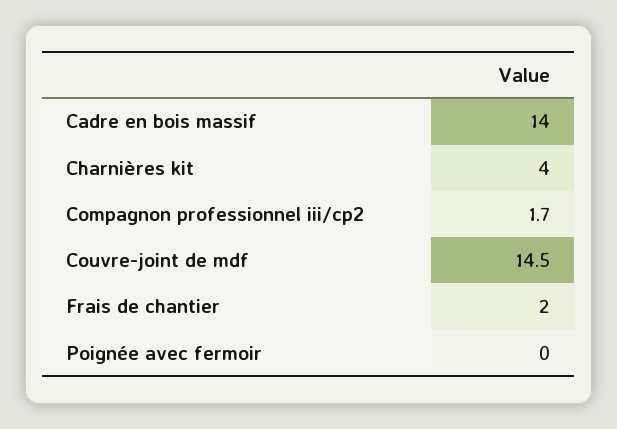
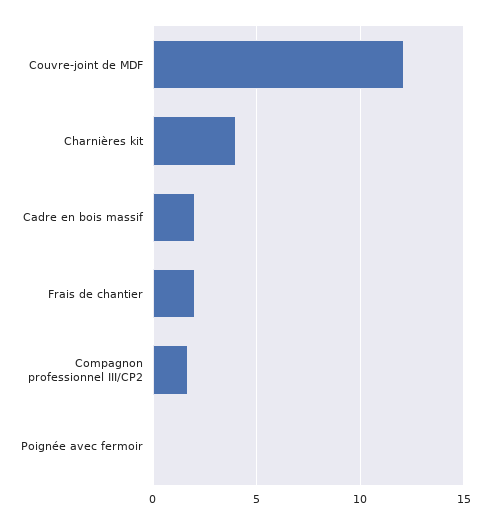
  {
-   "Cadre en bois massif": 14,
+   "Cadre en bois massif": 2,
    "Charnières kit": 4,
    "Compagnon professionnel iii/cp2": 1.7,
-   "Couvre-joint de mdf": 14.5,
+   "Couvre-joint de mdf": 12,
    "Frais de chantier": 2,
    "Poignée avec fermoir": 0
  }

